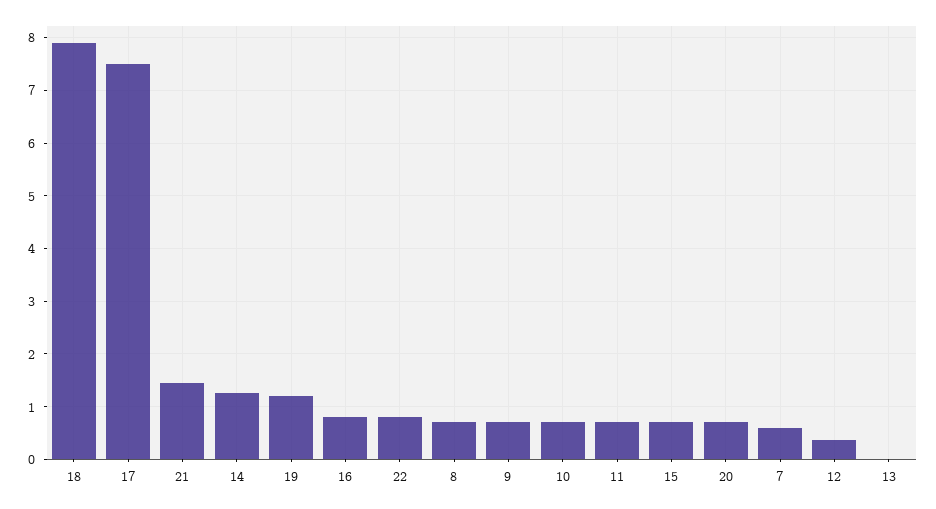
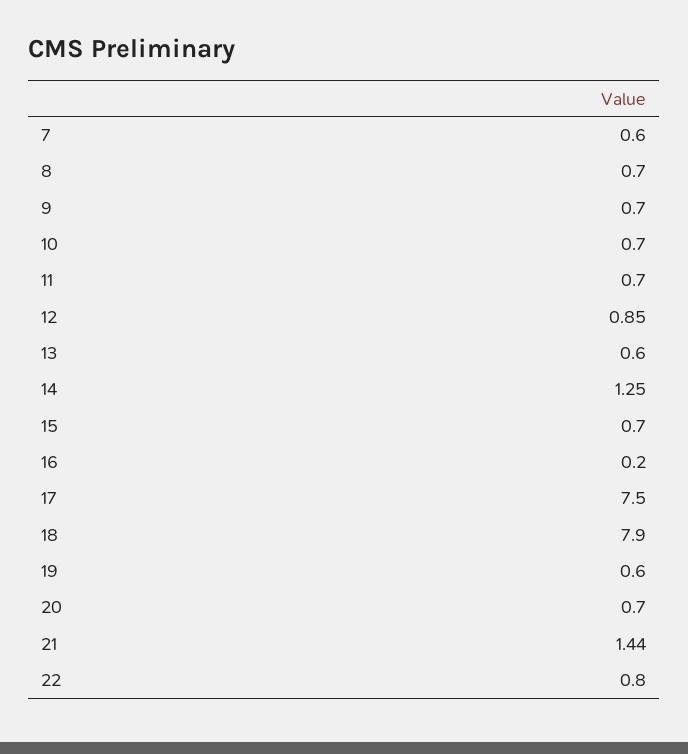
  {
    "18": 7.9,
    "17": 7.5,
    "21": 1.44,
    "14": 1.25,
-   "19": 1.2,
+   "19": 0.6,
-   "16": 0.8,
+   "16": 0.2,
    "22": 0.8,
    "8": 0.7,
    "9": 0.7,
    "10": 0.7,
    "11": 0.7,
    "15": 0.7,
    "20": 0.7,
    "7": 0.6,
-   "12": 0.4,
+   "12": 0.85,
-   "13": 0
+   "13": 0.6
  }

